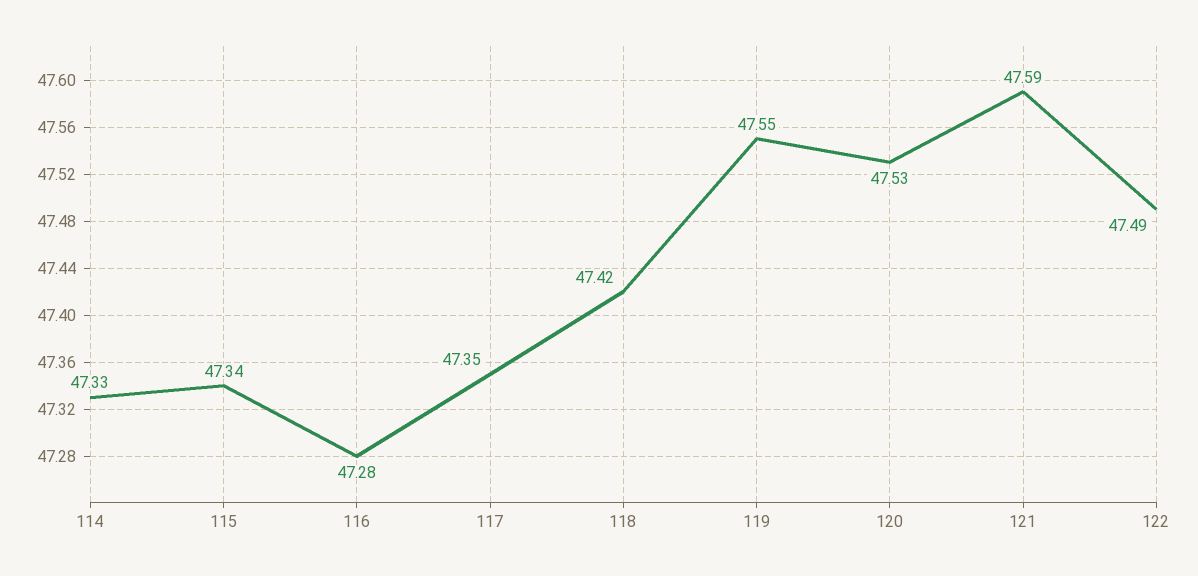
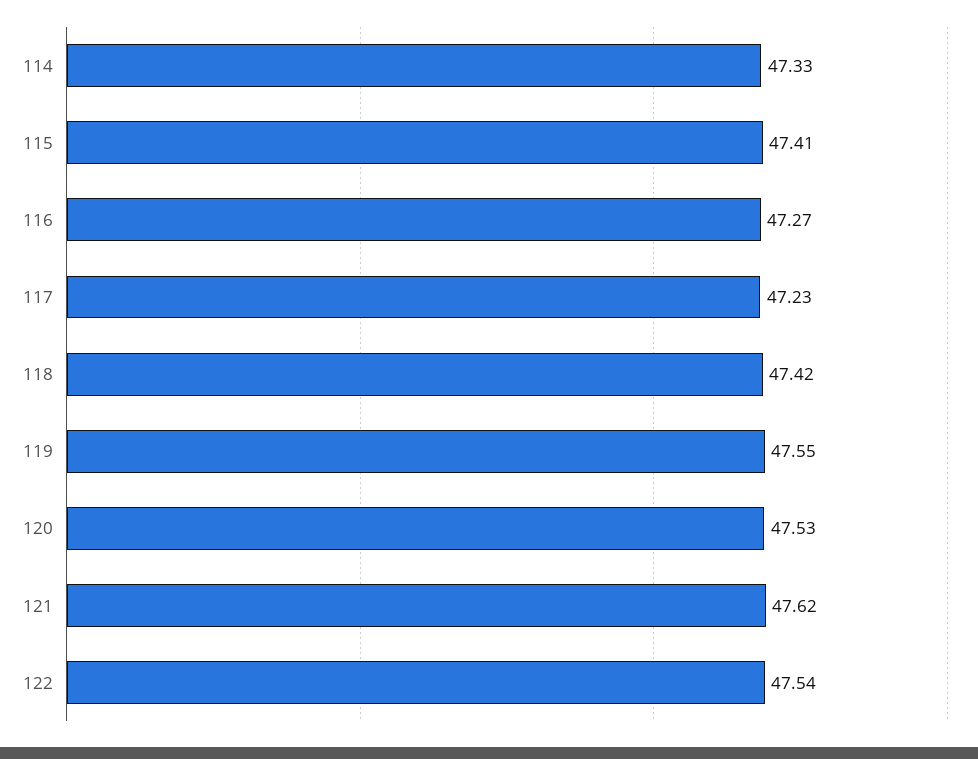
  {
    "114": 47.33,
-   "115": 47.34,
+   "115": 47.41,
-   "116": 47.28,
+   "116": 47.27,
-   "117": 47.35,
+   "117": 47.23,
    "118": 47.42,
    "119": 47.55,
    "120": 47.53,
-   "121": 47.59,
+   "121": 47.62,
-   "122": 47.49
+   "122": 47.54
  }

